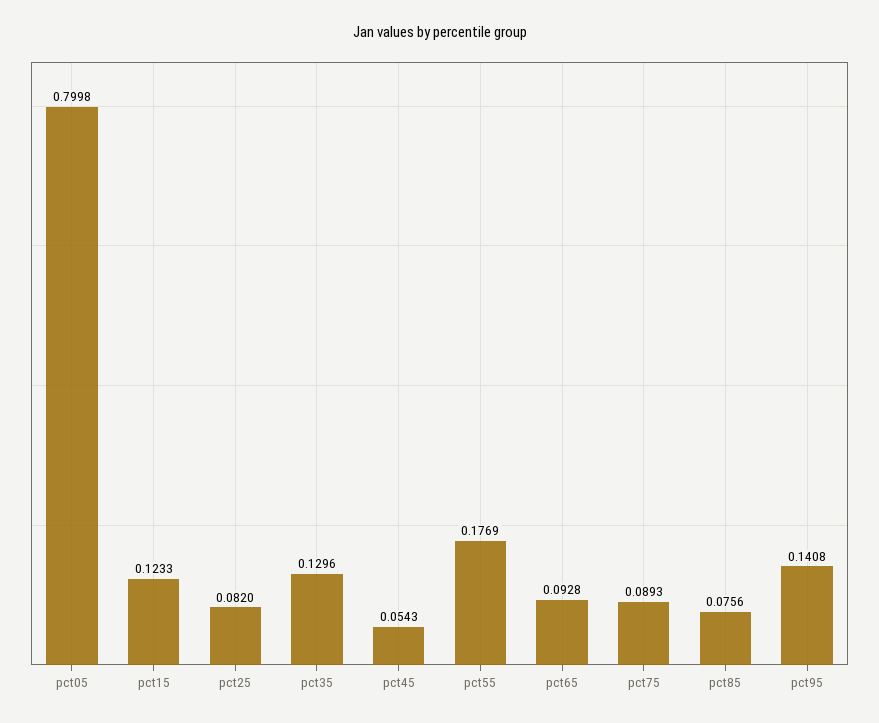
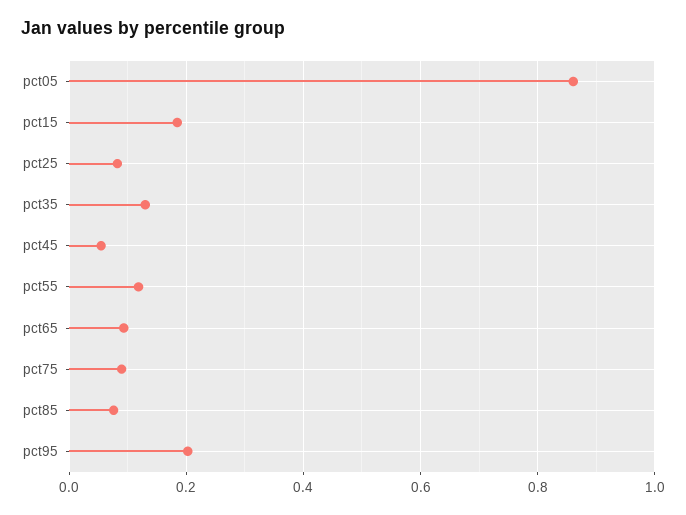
  {
-   "pct05": 0.7998,
+   "pct05": 0.86,
-   "pct15": 0.1233,
+   "pct15": 0.18,
    "pct25": 0.082,
    "pct35": 0.1296,
    "pct45": 0.0543,
-   "pct55": 0.1769,
+   "pct55": 0.12,
    "pct65": 0.0928,
    "pct75": 0.0893,
    "pct85": 0.0756,
-   "pct95": 0.1408
+   "pct95": 0.2
  }

